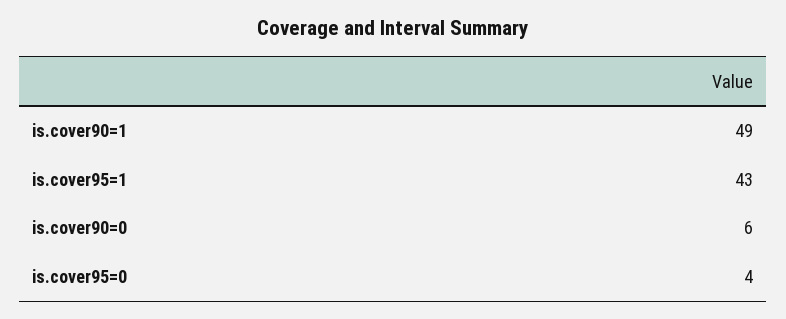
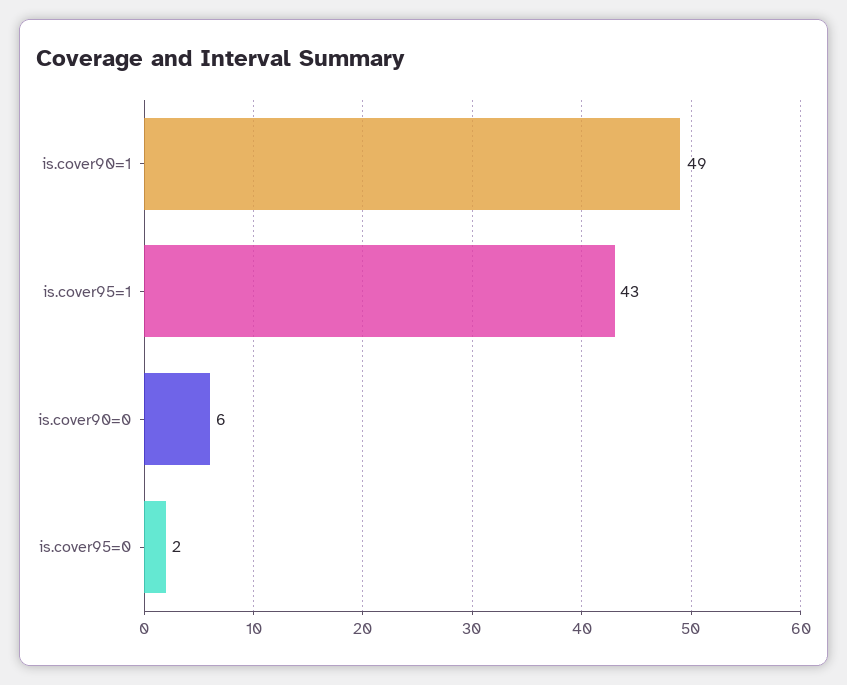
  {
    "is.cover90=1": 49,
    "is.cover95=1": 43,
    "is.cover90=0": 6,
-   "is.cover95=0": 4
+   "is.cover95=0": 2
  }

